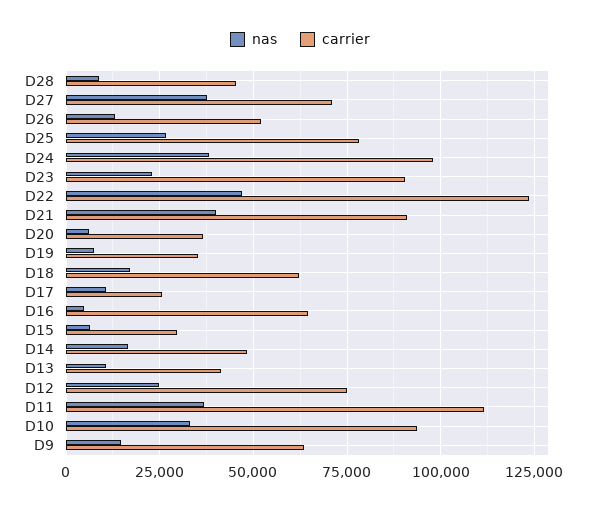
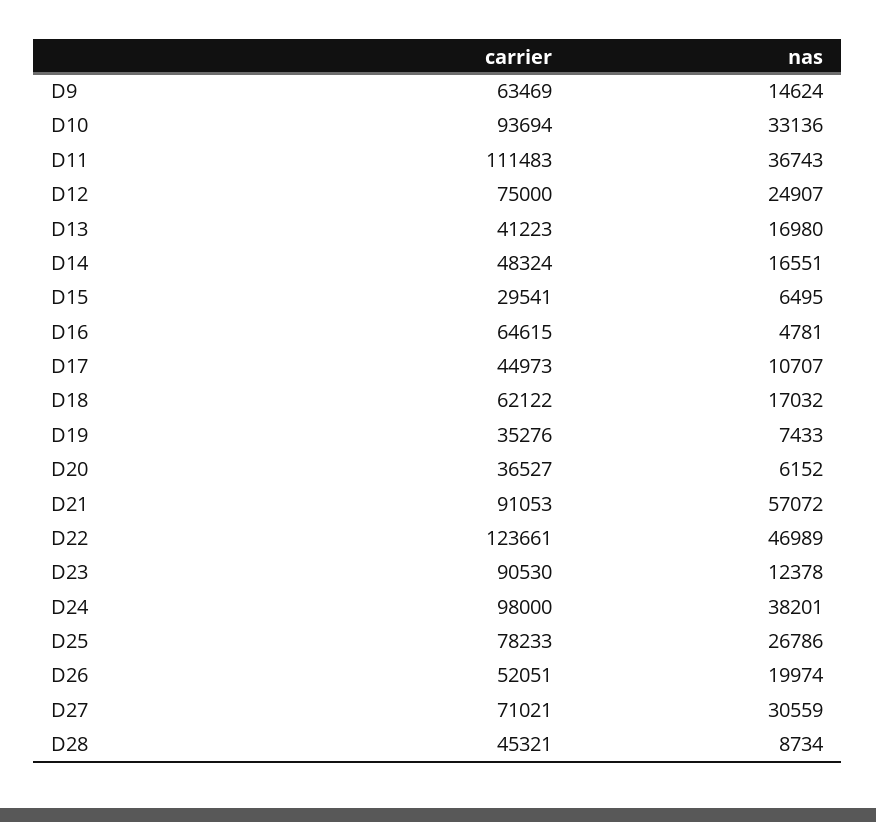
  {
    "nas": {
      "D28": 8734,
-     "D27": 37500,
+     "D27": 30559,
-     "D26": 12500,
+     "D26": 19974,
      "D25": 26786,
      "D24": 38201,
-     "D23": 22500,
+     "D23": 12378,
      "D22": 46989,
-     "D21": 40000,
+     "D21": 57072,
      "D20": 6152,
      "D19": 7433,
      "D18": 17032,
      "D17": 10707,
      "D16": 4781,
      "D15": 6495,
      "D14": 16551,
-     "D13": 10000,
+     "D13": 16980,
      "D12": 24907,
      "D11": 36743,
      "D10": 33136,
      "D9": 14624
    },
    "carrier": {
      "D28": 45321,
      "D27": 71021,
      "D26": 52051,
      "D25": 78233,
      "D24": 98000,
      "D23": 90530,
      "D22": 123661,
      "D21": 91053,
      "D20": 36527,
      "D19": 35276,
      "D18": 62122,
-     "D17": 25000,
+     "D17": 44973,
      "D16": 64615,
      "D15": 29541,
      "D14": 48324,
      "D13": 41223,
      "D12": 75000,
      "D11": 111483,
      "D10": 93694,
      "D9": 63469
    }
  }

